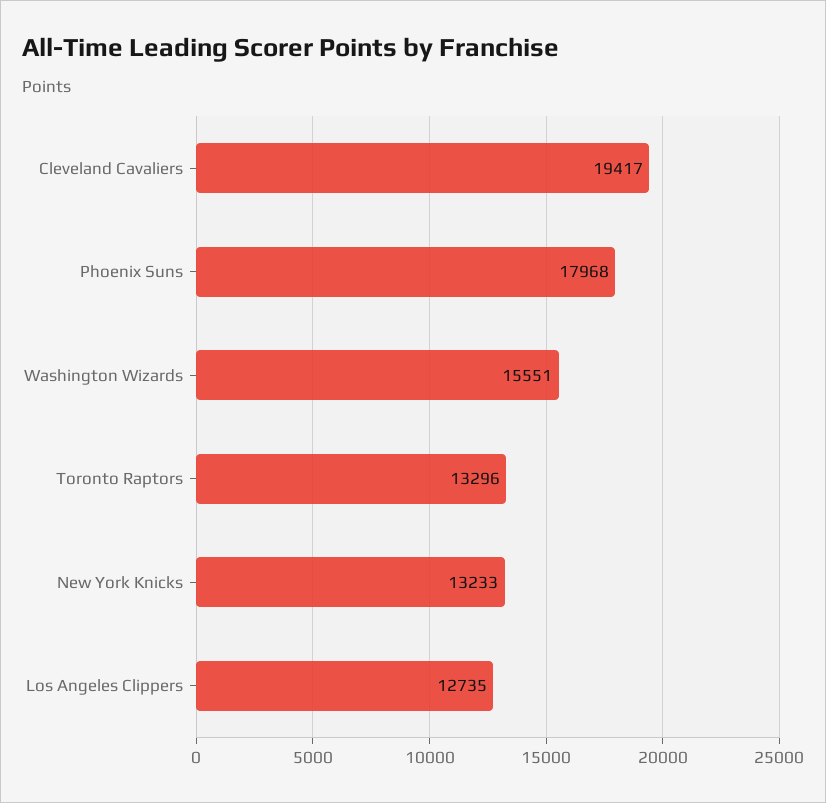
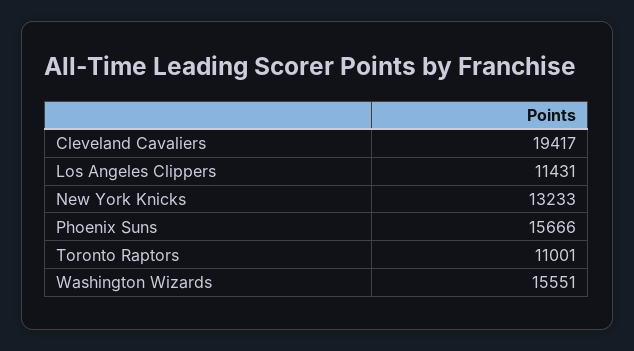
  {
    "Cleveland Cavaliers": 19417,
-   "Phoenix Suns": 17968,
+   "Phoenix Suns": 15666,
    "Washington Wizards": 15551,
-   "Toronto Raptors": 13296,
+   "Toronto Raptors": 11001,
    "New York Knicks": 13233,
-   "Los Angeles Clippers": 12735
+   "Los Angeles Clippers": 11431
  }

